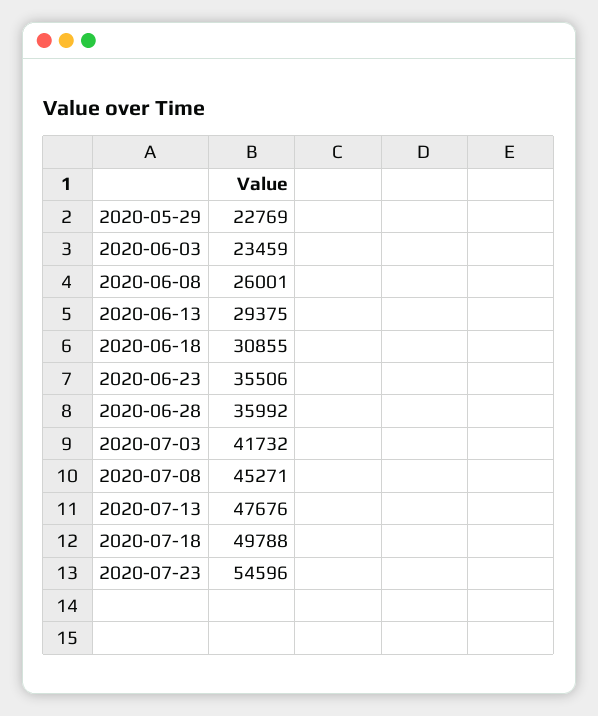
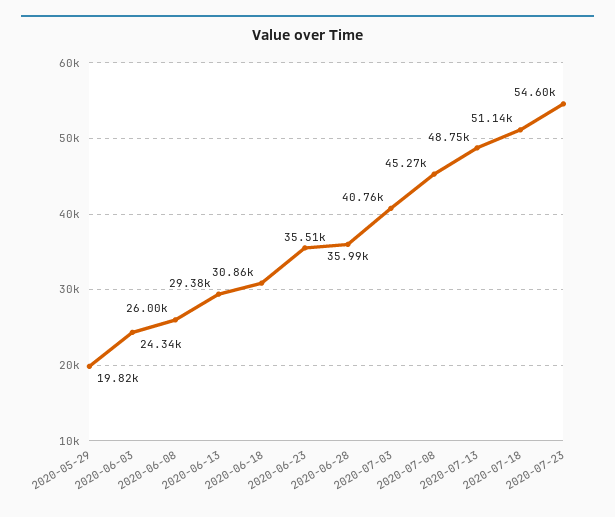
  {
-   "2020-05-29": 22769,
+   "2020-05-29": 19820,
-   "2020-06-03": 23459,
+   "2020-06-03": 24340,
    "2020-06-08": 26001,
    "2020-06-13": 29375,
    "2020-06-18": 30855,
    "2020-06-23": 35506,
    "2020-06-28": 35992,
-   "2020-07-03": 41732,
+   "2020-07-03": 40760,
    "2020-07-08": 45271,
-   "2020-07-13": 47676,
+   "2020-07-13": 48750,
-   "2020-07-18": 49788,
+   "2020-07-18": 51140,
    "2020-07-23": 54596
  }

